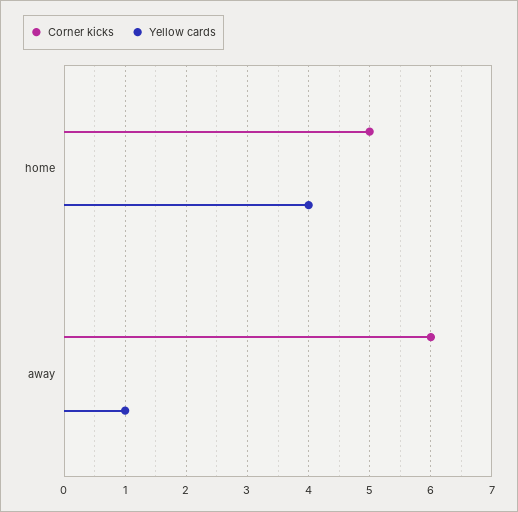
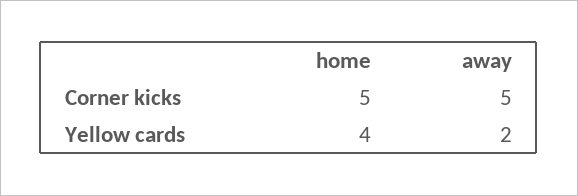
  {
    "Corner kicks": {
      "home": 5,
-     "away": 6
+     "away": 5
    },
    "Yellow cards": {
      "home": 4,
-     "away": 1
+     "away": 2
    }
  }

